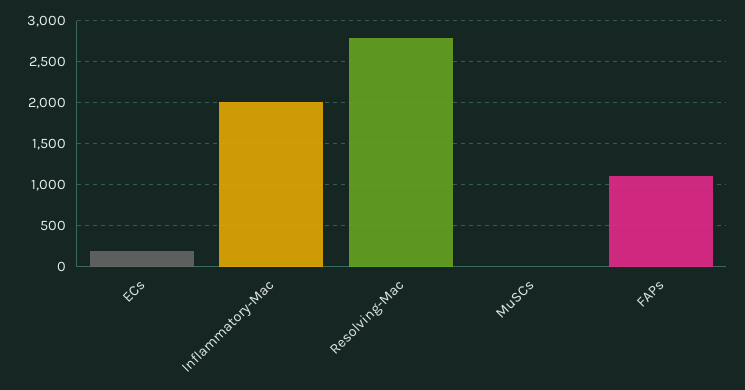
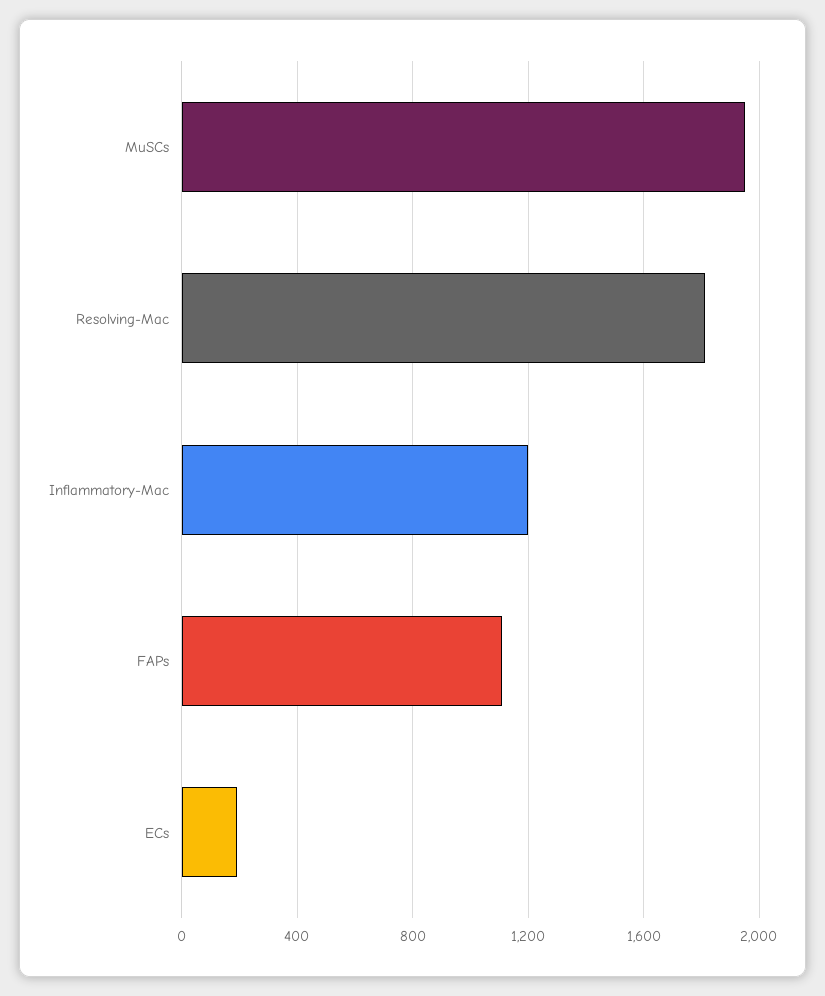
  {
    "ECs": 200,
-   "Inflammatory-Mac": 2000,
+   "Inflammatory-Mac": 1200,
-   "Resolving-Mac": 2800,
+   "Resolving-Mac": 1800,
-   "MuSCs": 0,
+   "MuSCs": 1950,
    "FAPs": 1100
  }

